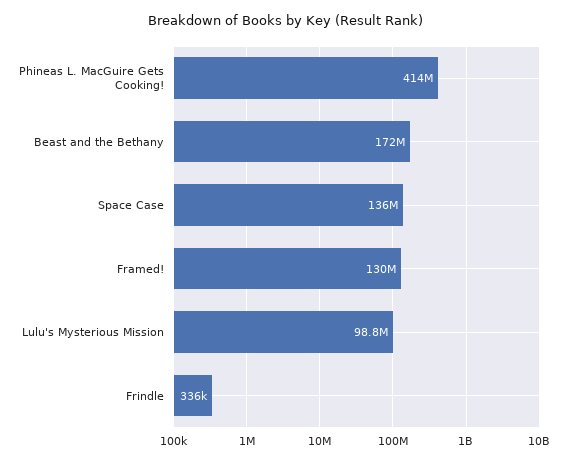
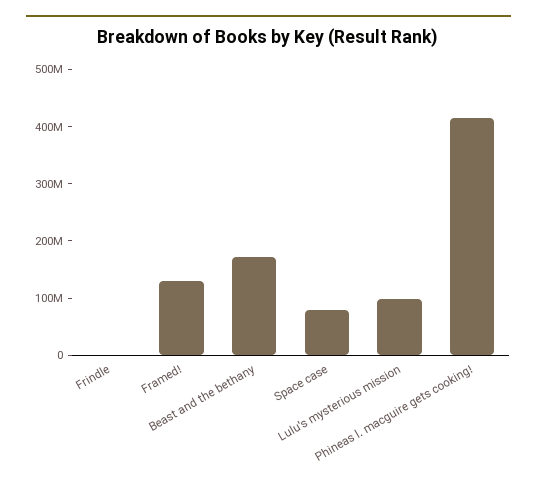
  {
    "Phineas L. MacGuire Gets Cooking!": 414000000,
    "Beast and the Bethany": 172000000,
-   "Space Case": 136000000,
+   "Space Case": 80000000,
    "Framed!": 130000000,
    "Lulu's Mysterious Mission": 98800000,
    "Frindle": 336000
  }

